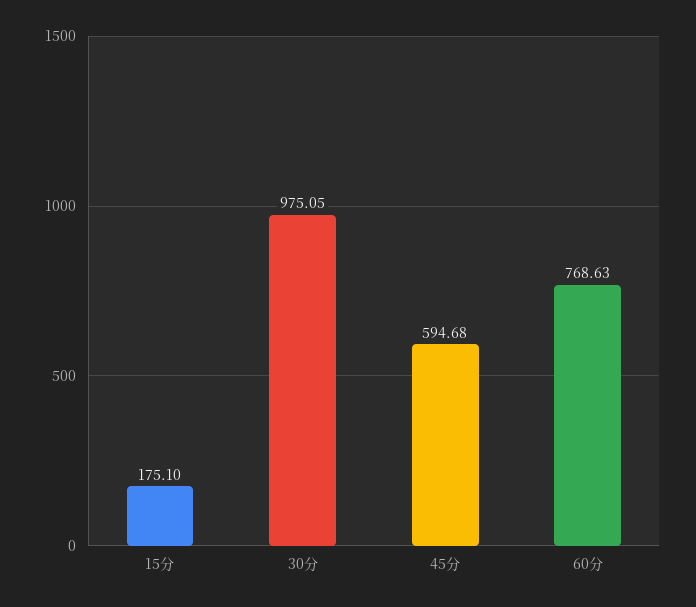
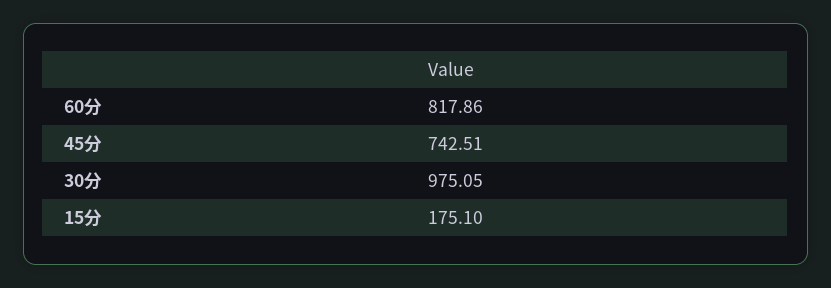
  {
    "15分": 175.1,
    "30分": 975.05,
-   "45分": 594.68,
+   "45分": 742.51,
-   "60分": 768.63
+   "60分": 817.86
  }

